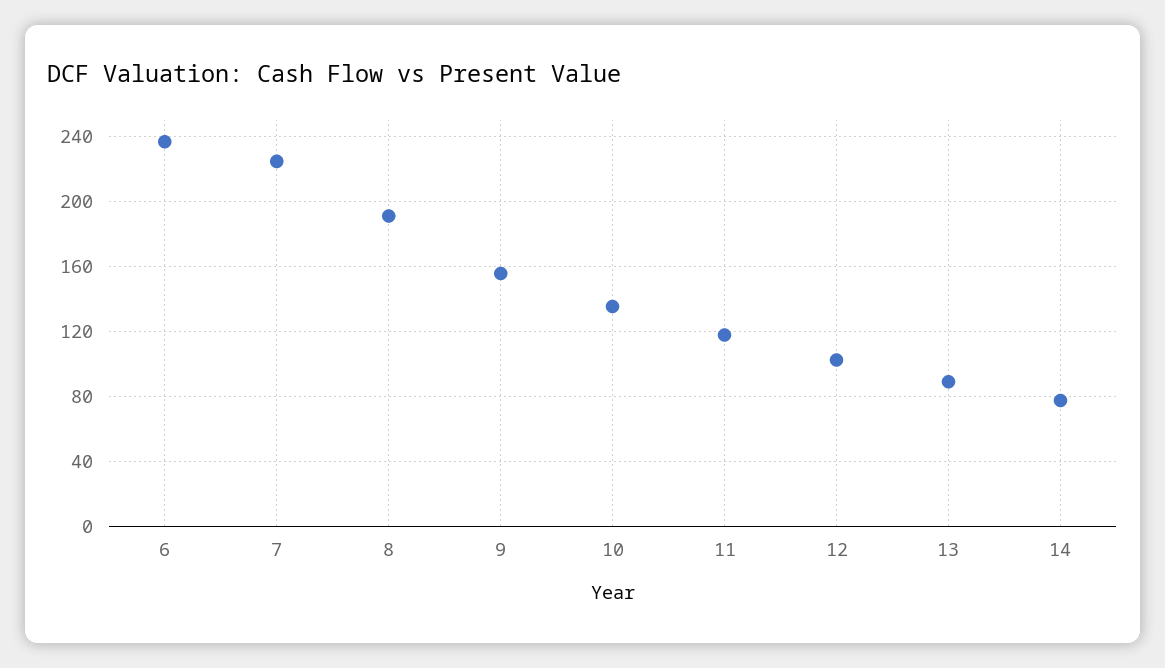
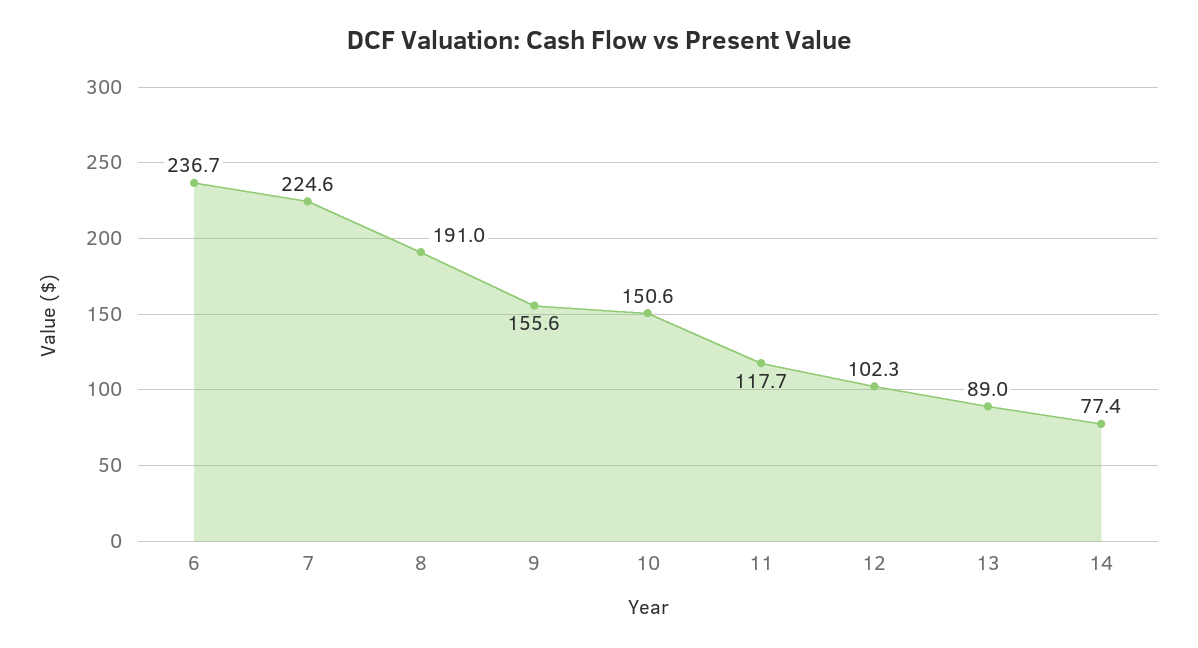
  {
    "6": 236.7,
    "7": 224.6,
    "8": 191,
    "9": 155.6,
-   "10": 135,
+   "10": 150.6,
    "11": 117.7,
    "12": 102.3,
    "13": 89,
    "14": 77.4
  }

